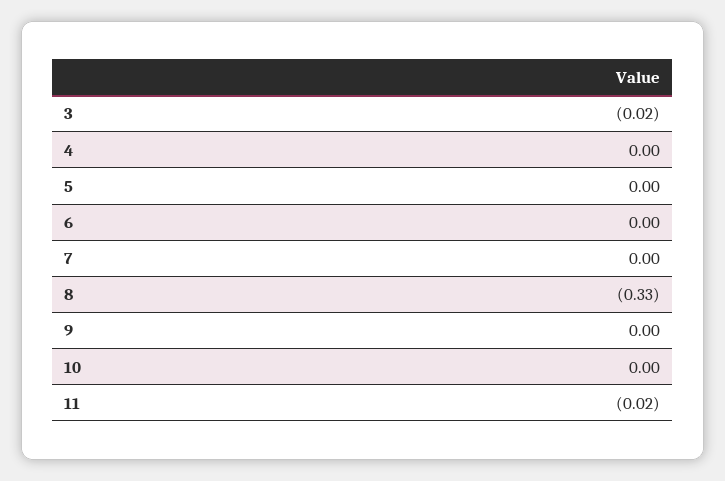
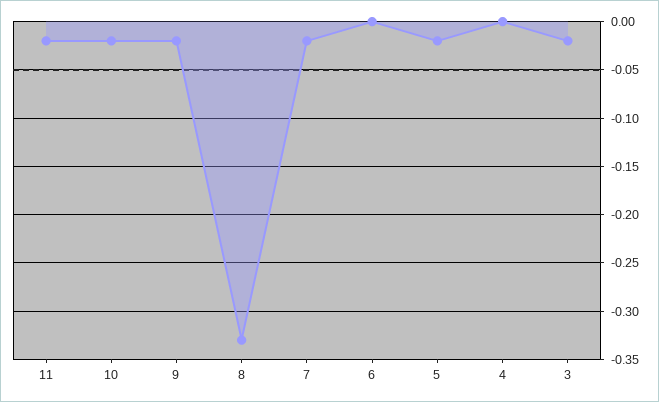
  {
    "3": -0.02,
    "4": 0,
-   "5": 0,
+   "5": -0.02,
    "6": 0,
-   "7": 0,
+   "7": -0.02,
    "8": -0.33,
-   "9": 0,
+   "9": -0.02,
-   "10": 0,
+   "10": -0.02,
    "11": -0.02
  }

